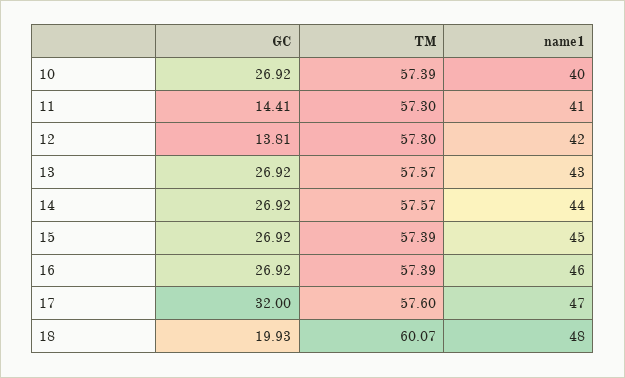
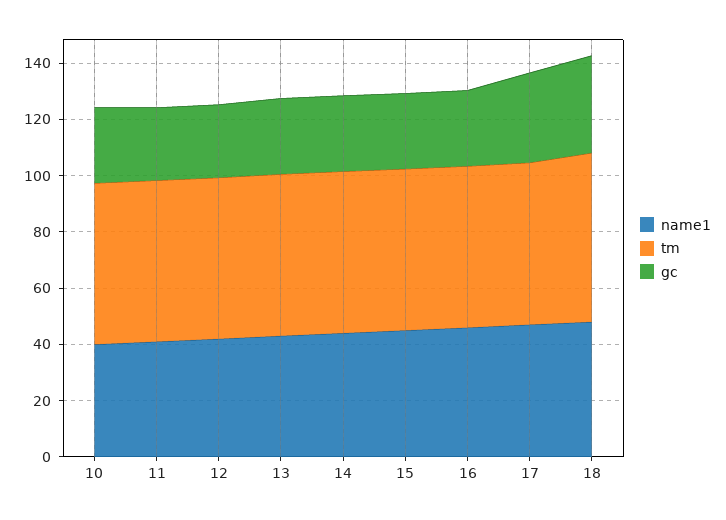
  {
    "GC": {
      "10": 26.92,
-     "11": 14.41,
+     "11": 25,
-     "12": 13.81,
+     "12": 25,
      "13": 26.92,
      "14": 26.92,
      "15": 26.92,
      "16": 26.92,
      "17": 32,
-     "18": 19.93
+     "18": 35
    },
    "TM": {
      "10": 57.39,
      "11": 57.3,
      "12": 57.3,
      "13": 57.57,
      "14": 57.57,
      "15": 57.39,
      "16": 57.39,
      "17": 57.6,
      "18": 60.07
    },
    "name1": {
      "10": 40,
      "11": 41,
      "12": 42,
      "13": 43,
      "14": 44,
      "15": 45,
      "16": 46,
      "17": 47,
      "18": 48
    }
  }

